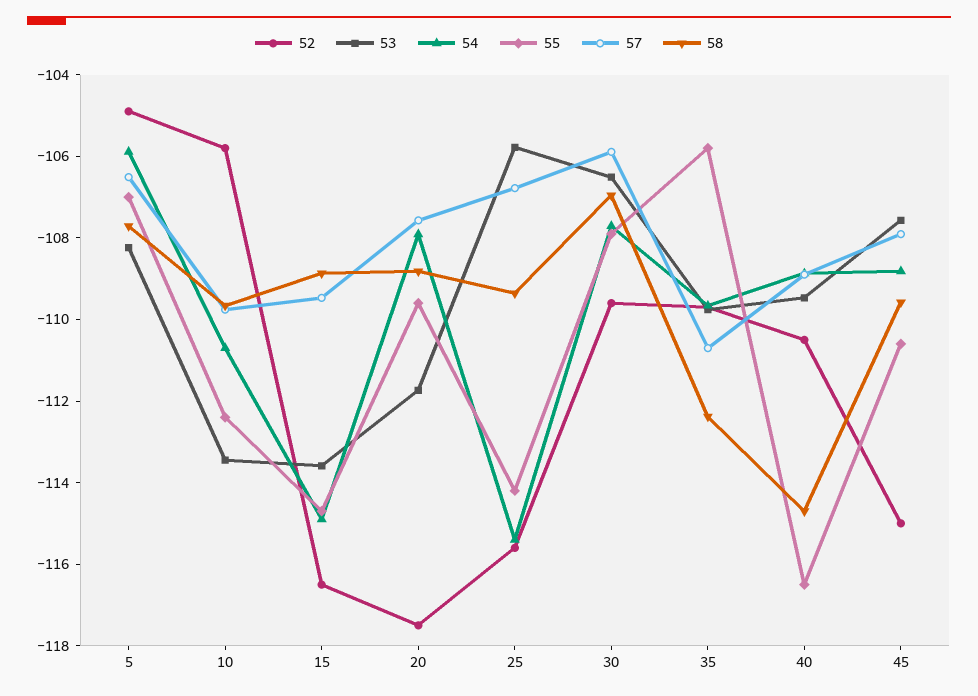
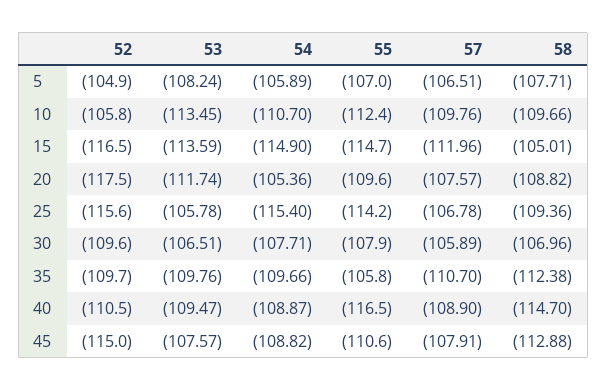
  {
    "52": {
      "5": -104.9,
      "10": -105.8,
      "15": -116.5,
      "20": -117.5,
      "25": -115.6,
      "30": -109.6,
      "35": -109.7,
      "40": -110.5,
      "45": -115
    },
    "53": {
      "5": -108.24,
      "10": -113.45,
      "15": -113.59,
      "20": -111.74,
      "25": -105.78,
      "30": -106.51,
      "35": -109.76,
      "40": -109.47,
      "45": -107.57
    },
    "54": {
      "5": -105.89,
      "10": -110.7,
      "15": -114.9,
-     "20": -108,
+     "20": -105.36,
      "25": -115.4,
      "30": -107.71,
      "35": -109.66,
      "40": -108.87,
      "45": -108.82
    },
    "55": {
      "5": -107,
      "10": -112.4,
      "15": -114.7,
      "20": -109.6,
      "25": -114.2,
      "30": -107.9,
      "35": -105.8,
      "40": -116.5,
      "45": -110.6
    },
    "57": {
      "5": -106.51,
      "10": -109.76,
-     "15": -109.5,
+     "15": -111.96,
      "20": -107.57,
      "25": -106.78,
      "30": -105.89,
      "35": -110.7,
      "40": -108.9,
      "45": -107.91
    },
    "58": {
      "5": -107.71,
      "10": -109.66,
-     "15": -109,
+     "15": -105.01,
      "20": -108.82,
      "25": -109.36,
      "30": -106.96,
      "35": -112.38,
      "40": -114.7,
-     "45": -109.5
+     "45": -112.88
    }
  }

